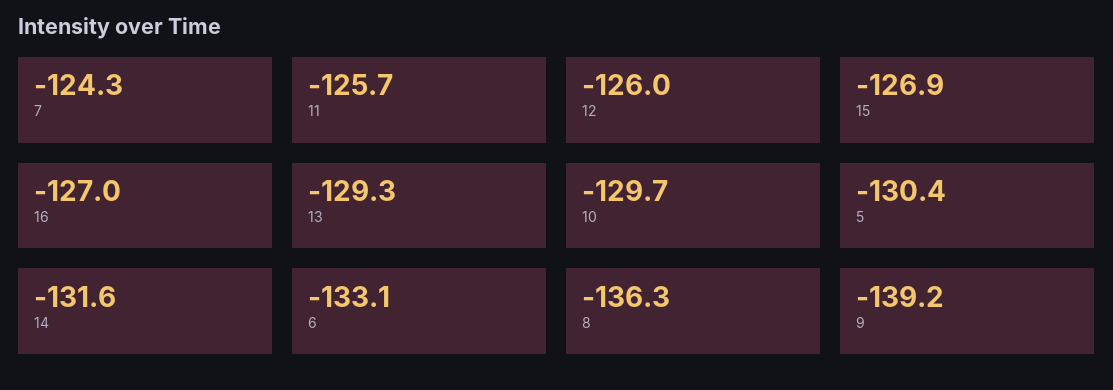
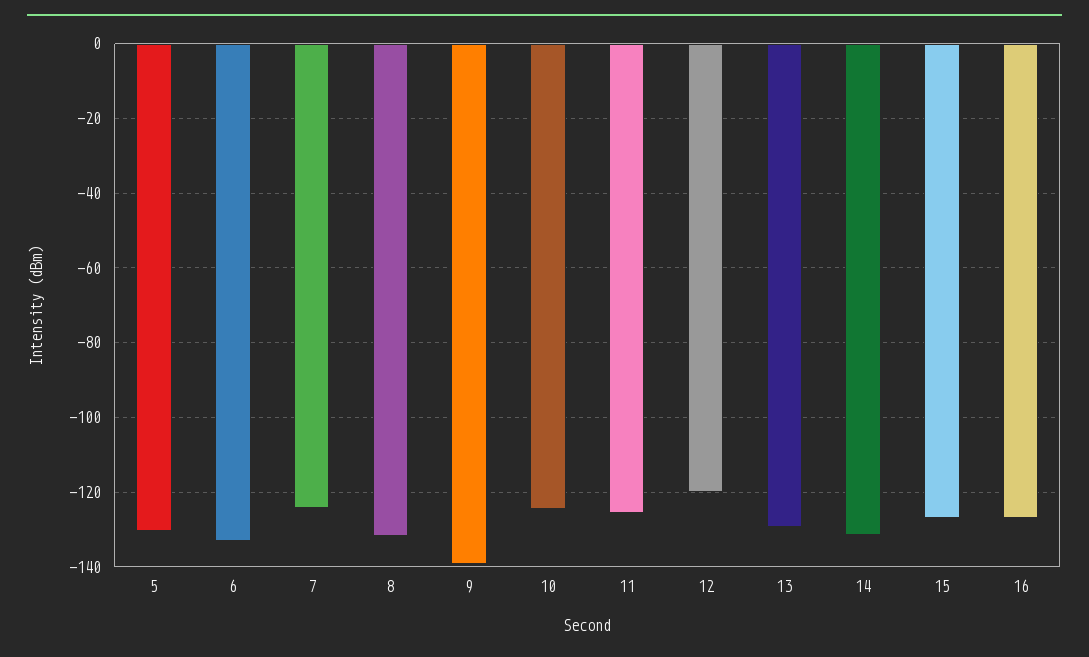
  {
    "7": -124.3,
    "11": -125.7,
-   "12": -126,
+   "12": -120,
    "15": -126.9,
    "16": -127,
    "13": -129.3,
-   "10": -129.7,
+   "10": -124,
    "5": -130.4,
    "14": -131.6,
    "6": -133.1,
-   "8": -136.3,
+   "8": -132,
    "9": -139.2
  }

